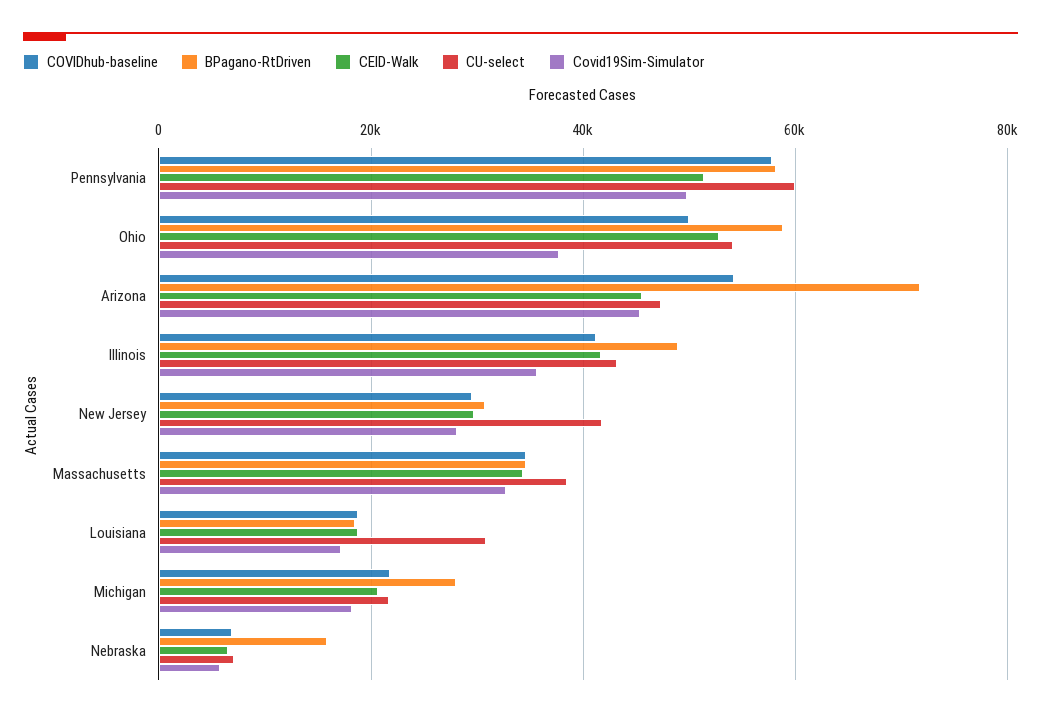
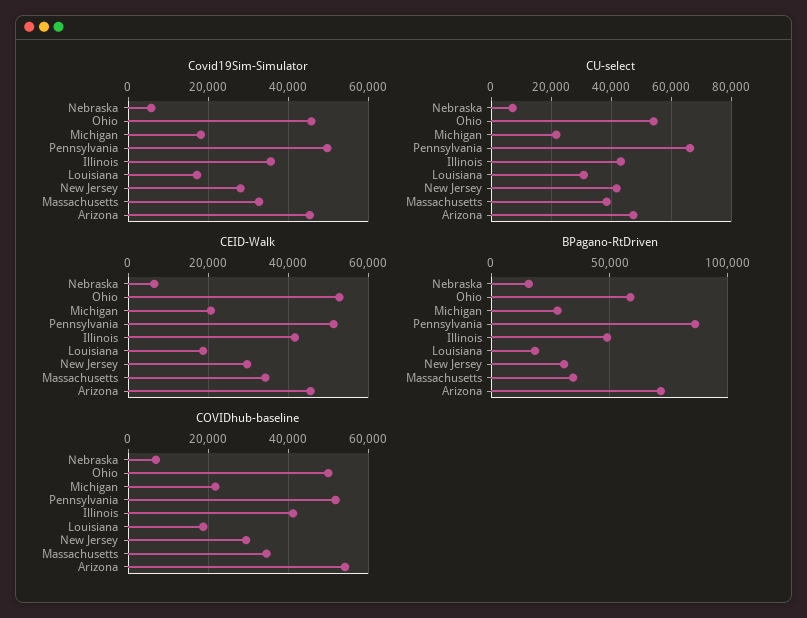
  {
    "COVIDhub-baseline": {
-     "Pennsylvania": 58000,
+     "Pennsylvania": 52000,
      "Ohio": 50000,
      "Arizona": 54000,
      "Illinois": 42000,
      "New Jersey": 30000,
      "Massachusetts": 34000,
      "Louisiana": 18000,
      "Michigan": 22000,
      "Nebraska": 6000
    },
    "BPagano-RtDriven": {
-     "Pennsylvania": 58000,
+     "Pennsylvania": 85000,
      "Ohio": 58000,
      "Arizona": 72000,
      "Illinois": 48000,
      "New Jersey": 30000,
      "Massachusetts": 34000,
      "Louisiana": 18000,
      "Michigan": 28000,
      "Nebraska": 16000
    },
    "CEID-Walk": {
      "Pennsylvania": 52000,
      "Ohio": 52000,
      "Arizona": 46000,
      "Illinois": 42000,
      "New Jersey": 30000,
      "Massachusetts": 34000,
      "Louisiana": 18000,
      "Michigan": 20000,
      "Nebraska": 6000
    },
    "CU-select": {
-     "Pennsylvania": 60000,
+     "Pennsylvania": 66000,
      "Ohio": 54000,
      "Arizona": 48000,
      "Illinois": 44000,
      "New Jersey": 42000,
      "Massachusetts": 38000,
      "Louisiana": 30000,
      "Michigan": 22000,
      "Nebraska": 8000
    },
    "Covid19Sim-Simulator": {
      "Pennsylvania": 50000,
-     "Ohio": 38000,
+     "Ohio": 46000,
      "Arizona": 46000,
      "Illinois": 36000,
      "New Jersey": 28000,
      "Massachusetts": 32000,
      "Louisiana": 18000,
      "Michigan": 18000,
      "Nebraska": 6000
    }
  }

